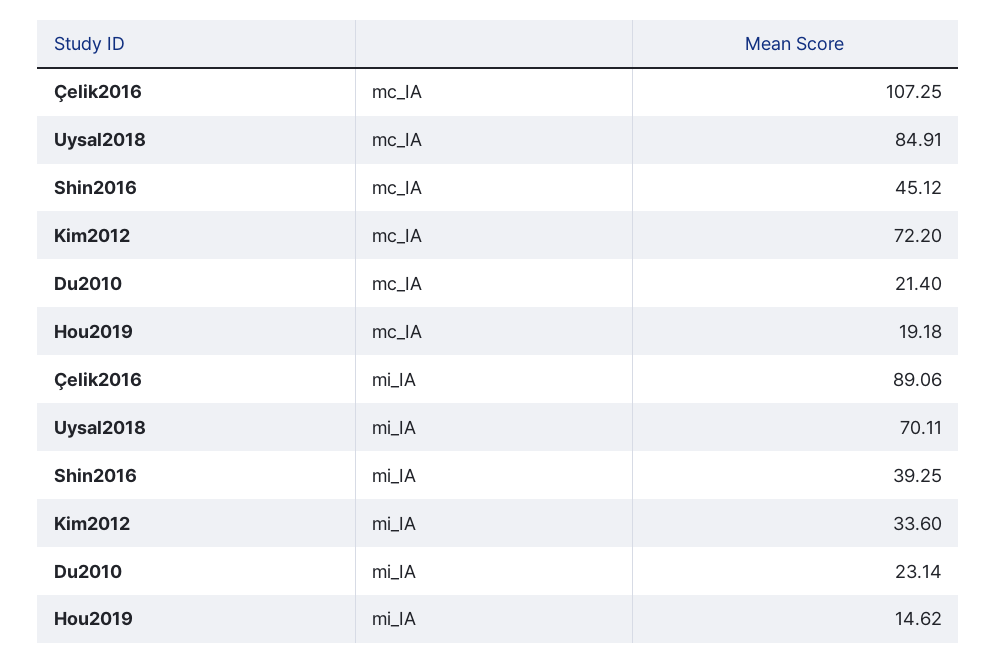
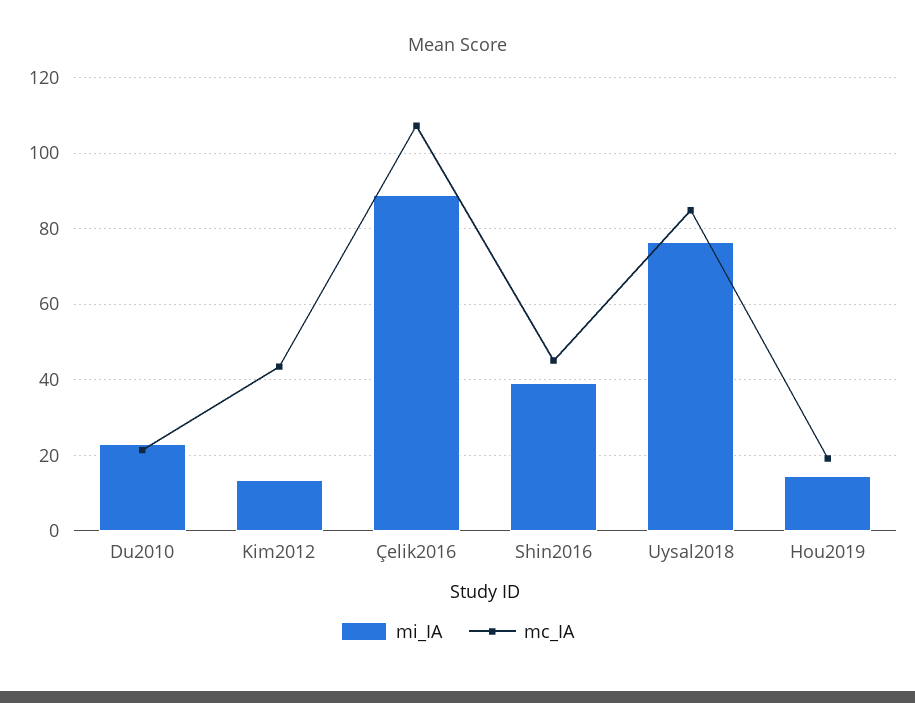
  {
    "mc_IA": {
      "Çelik2016": 107.25,
      "Uysal2018": 84.91,
      "Shin2016": 45.12,
-     "Kim2012": 72.2,
+     "Kim2012": 44,
      "Du2010": 21.4,
      "Hou2019": 19.18
    },
    "mi_IA": {
      "Çelik2016": 89.06,
-     "Uysal2018": 70.11,
+     "Uysal2018": 76,
      "Shin2016": 39.25,
-     "Kim2012": 33.6,
+     "Kim2012": 14,
      "Du2010": 23.14,
      "Hou2019": 14.62
    }
  }

